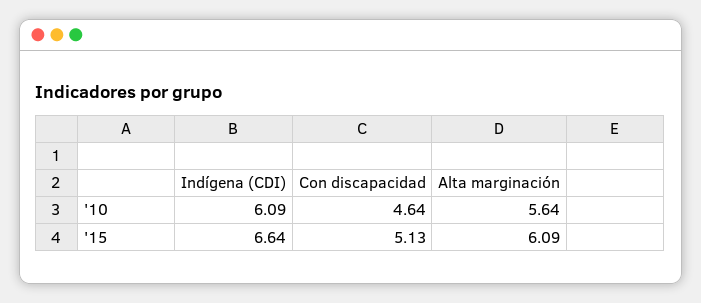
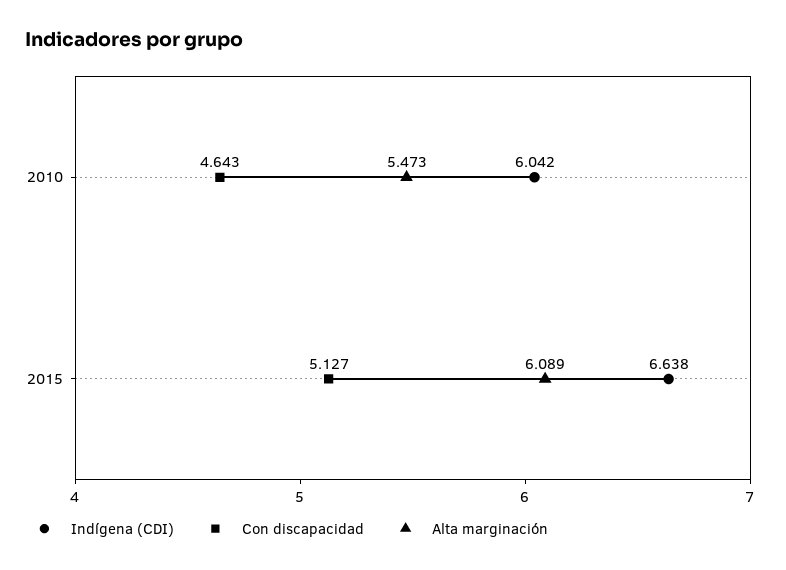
  {
    "Indígena (CDI)": {
-     "'10": 6.09,
+     "'10": 6.042,
      "'15": 6.638
    },
    "Con discapacidad": {
      "'10": 4.643,
      "'15": 5.127
    },
    "Alta marginación": {
-     "'10": 5.64,
+     "'10": 5.473,
      "'15": 6.089
    }
  }

